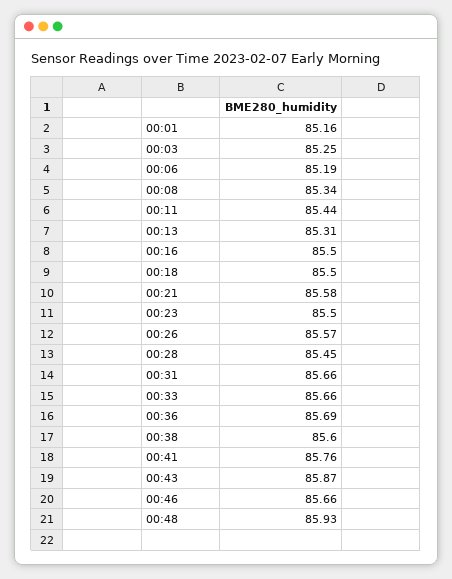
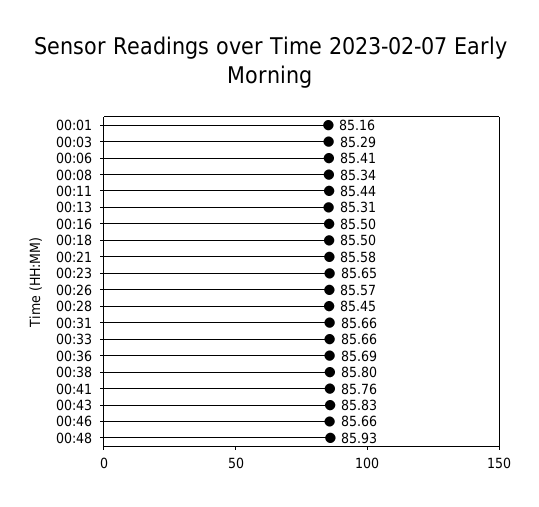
  {
    "00:01": 85.16,
-   "00:03": 85.25,
+   "00:03": 85.29,
-   "00:06": 85.19,
+   "00:06": 85.41,
    "00:08": 85.34,
    "00:11": 85.44,
    "00:13": 85.31,
    "00:16": 85.5,
    "00:18": 85.5,
    "00:21": 85.58,
-   "00:23": 85.5,
+   "00:23": 85.65,
    "00:26": 85.57,
    "00:28": 85.45,
    "00:31": 85.66,
    "00:33": 85.66,
    "00:36": 85.69,
-   "00:38": 85.6,
+   "00:38": 85.8,
    "00:41": 85.76,
-   "00:43": 85.87,
+   "00:43": 85.83,
    "00:46": 85.66,
    "00:48": 85.93
  }

